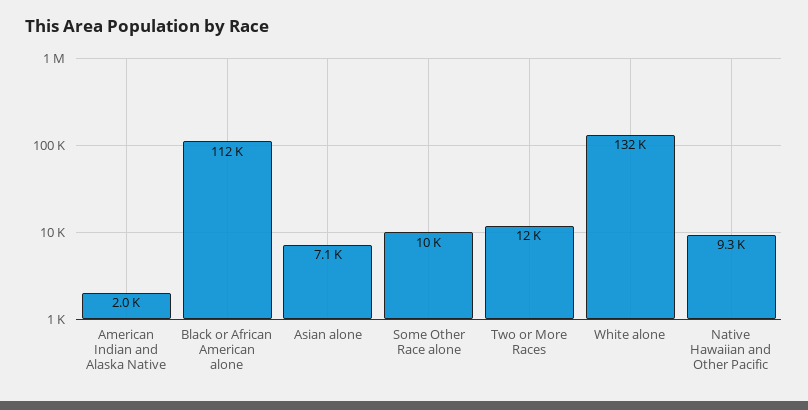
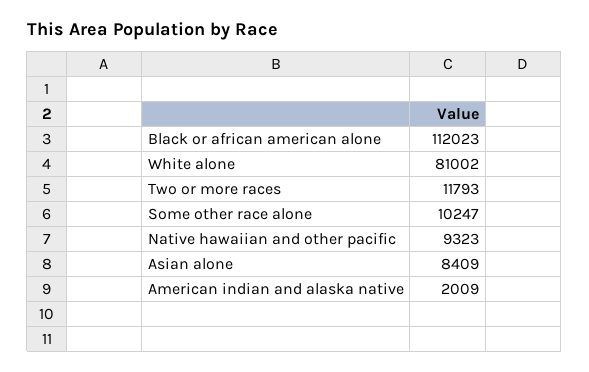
  {
    "American Indian and Alaska Native": 2009,
    "Black or African American alone": 112023,
-   "Asian alone": 7100,
+   "Asian alone": 8409,
    "Some Other Race alone": 10247,
    "Two or More Races": 11793,
-   "White alone": 132000,
+   "White alone": 81002,
    "Native Hawaiian and Other Pacific": 9323
  }

